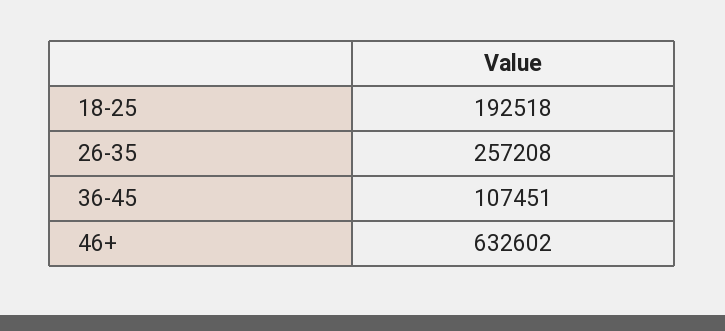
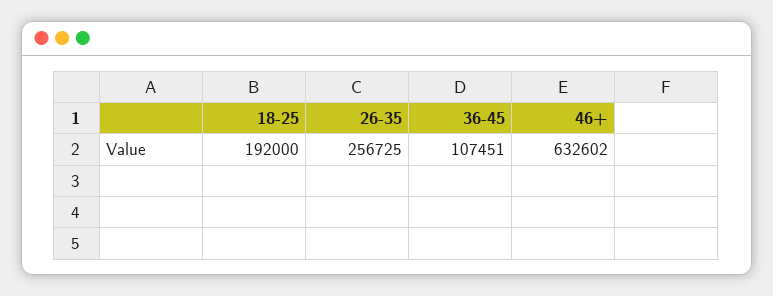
  {
-   "18-25": 192518,
+   "18-25": 192000,
-   "26-35": 257208,
+   "26-35": 256725,
    "36-45": 107451,
    "46+": 632602
  }

